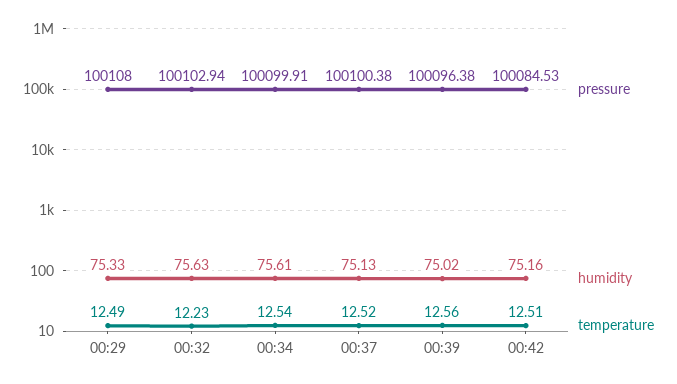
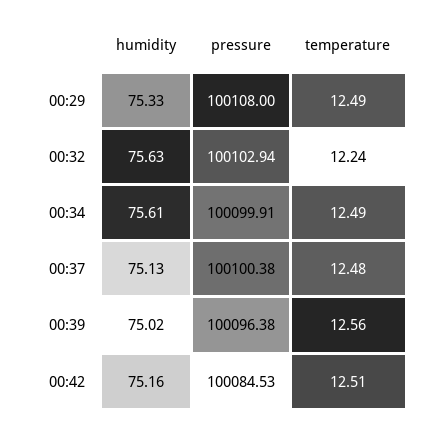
  {
    "pressure": {
      "00:29": 100108,
      "00:32": 100102.94,
      "00:34": 100099.91,
      "00:37": 100100.38,
      "00:39": 100096.38,
      "00:42": 100084.53
    },
    "humidity": {
      "00:29": 75.33,
      "00:32": 75.63,
      "00:34": 75.61,
      "00:37": 75.13,
      "00:39": 75.02,
      "00:42": 75.16
    },
    "temperature": {
      "00:29": 12.49,
-     "00:32": 12.23,
+     "00:32": 12.24,
-     "00:34": 12.54,
+     "00:34": 12.49,
-     "00:37": 12.52,
+     "00:37": 12.48,
      "00:39": 12.56,
      "00:42": 12.51
    }
  }

